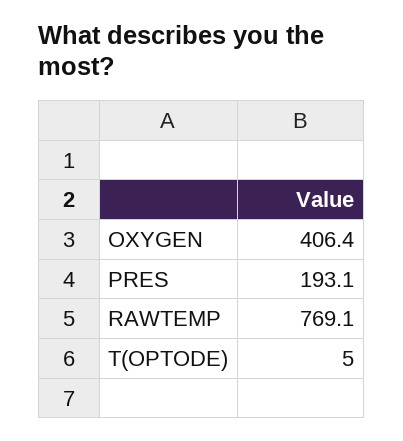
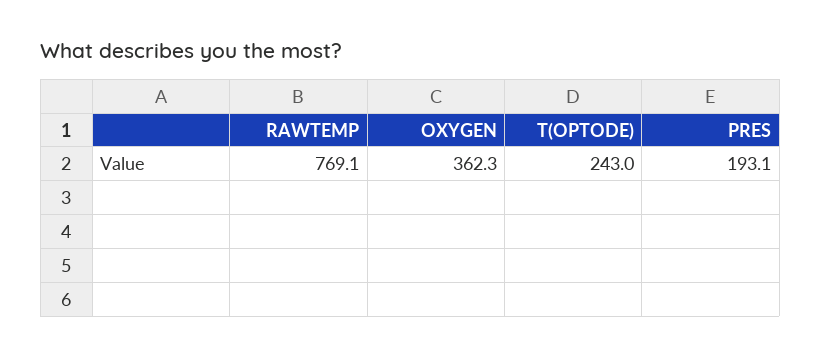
  {
-   "OXYGEN": 406.4,
+   "OXYGEN": 362.3,
    "PRES": 193.1,
    "RAWTEMP": 769.1,
-   "T(OPTODE)": 5
+   "T(OPTODE)": 243
  }

